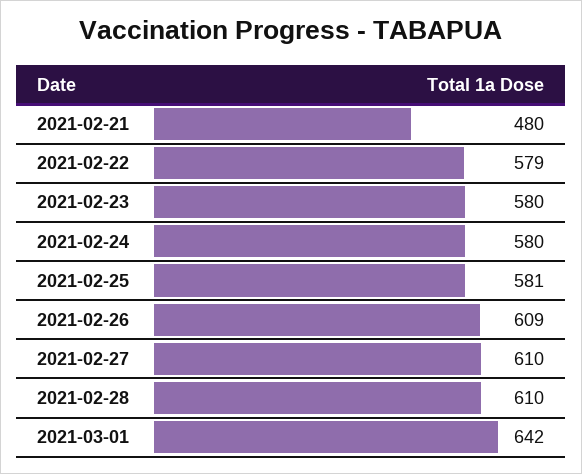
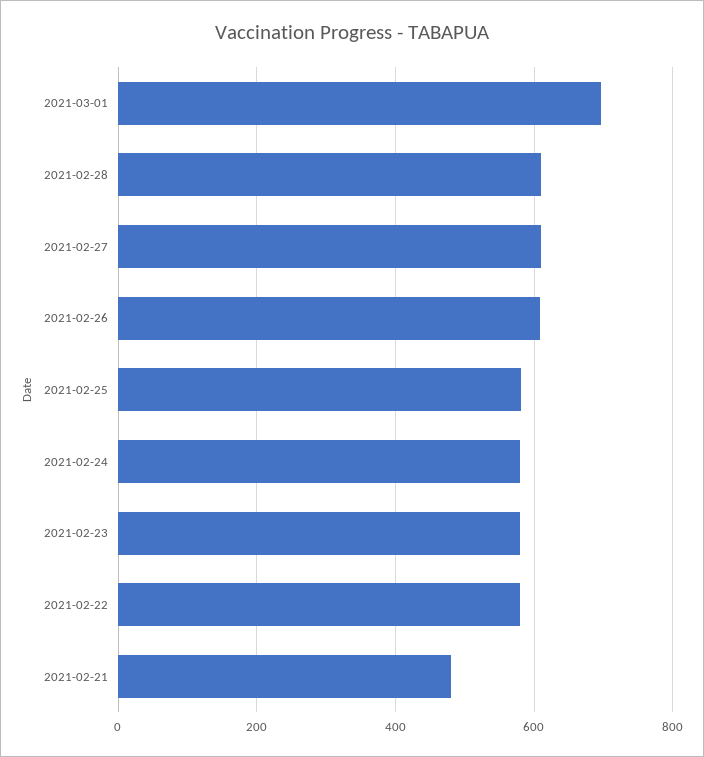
  {
    "2021-02-21": 480,
    "2021-02-22": 579,
    "2021-02-23": 580,
    "2021-02-24": 580,
    "2021-02-25": 581,
    "2021-02-26": 609,
    "2021-02-27": 610,
    "2021-02-28": 610,
-   "2021-03-01": 642
+   "2021-03-01": 700
  }

